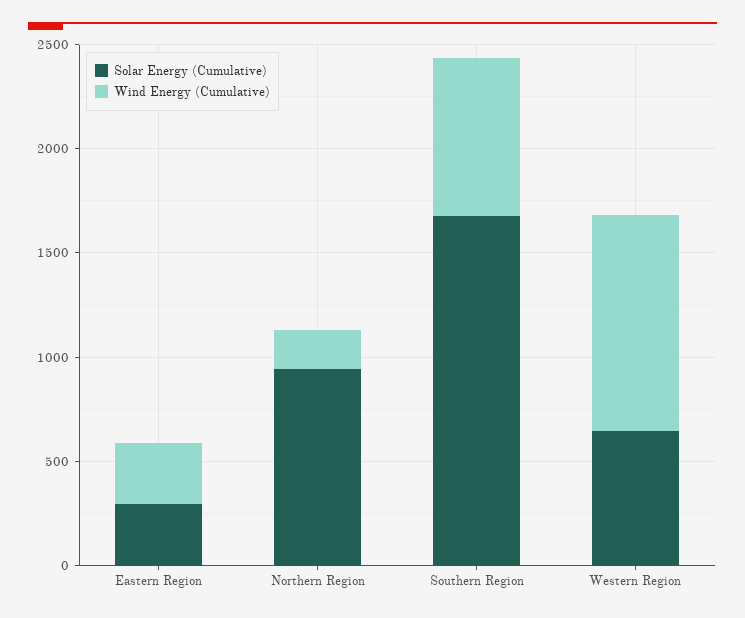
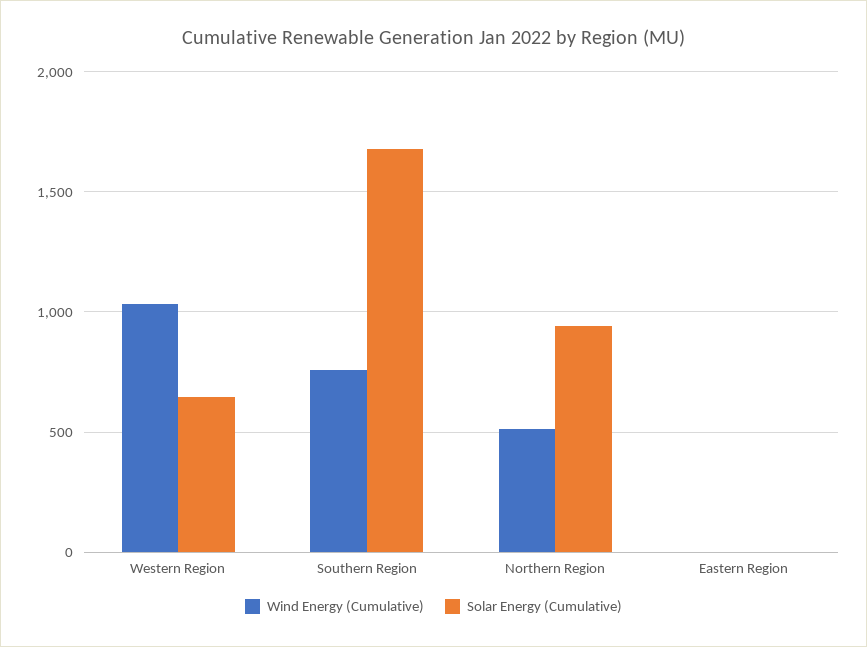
  {
    "Solar Energy (Cumulative)": {
-     "Eastern Region": 300,
+     "Eastern Region": 0,
      "Northern Region": 950,
      "Southern Region": 1700,
      "Western Region": 650
    },
    "Wind Energy (Cumulative)": {
-     "Eastern Region": 300,
+     "Eastern Region": 0,
-     "Northern Region": 200,
+     "Northern Region": 500,
      "Southern Region": 750,
      "Western Region": 1050
    }
  }

